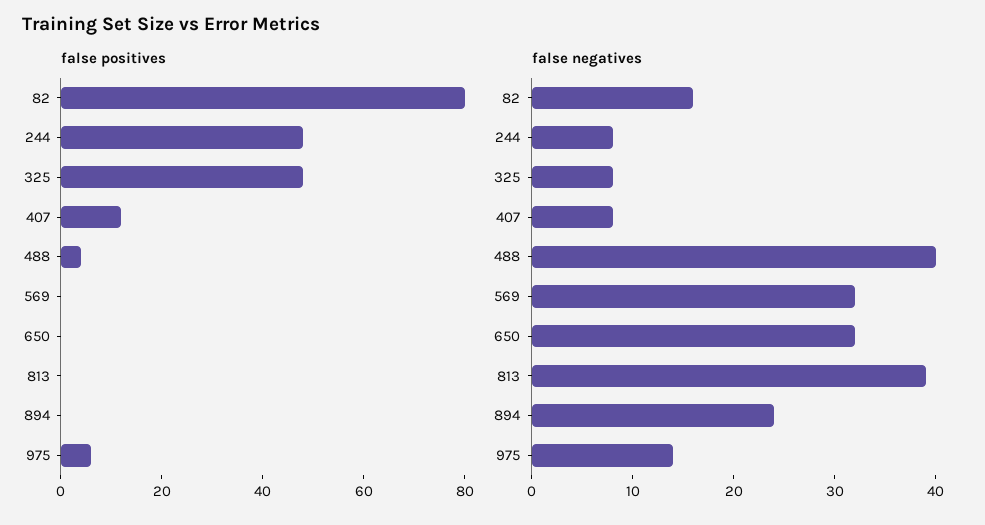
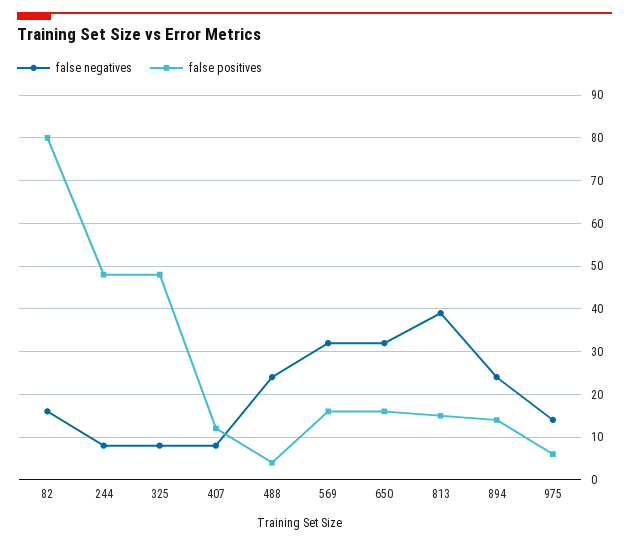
  {
    "false positives": {
      "82": 80,
      "244": 50,
      "325": 50,
      "407": 10,
      "488": 5,
-     "569": 0,
+     "569": 15,
-     "650": 0,
+     "650": 15,
-     "813": 0,
+     "813": 15,
-     "894": 0,
+     "894": 15,
      "975": 5
    },
    "false negatives": {
      "82": 16,
      "244": 8,
      "325": 8,
      "407": 8,
-     "488": 40,
+     "488": 25,
      "569": 32,
      "650": 32,
      "813": 39,
      "894": 24,
      "975": 14
    }
  }

